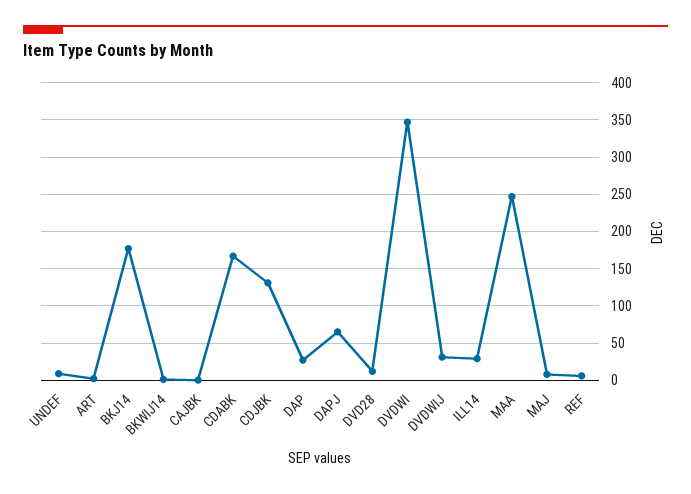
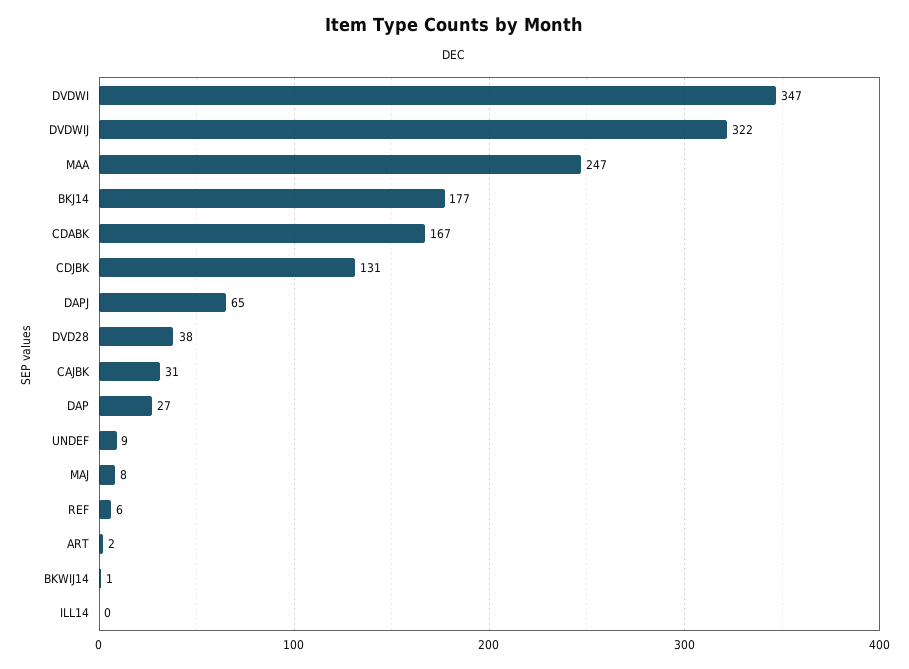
  {
    "UNDEF": 9,
    "ART": 2,
    "BKJ14": 177,
    "BKWIJ14": 1,
-   "CAJBK": 0,
+   "CAJBK": 31,
    "CDABK": 167,
    "CDJBK": 131,
    "DAP": 27,
    "DAPJ": 65,
-   "DVD28": 10,
+   "DVD28": 38,
    "DVDWI": 347,
-   "DVDWIJ": 30,
+   "DVDWIJ": 322,
-   "ILL14": 30,
+   "ILL14": 0,
    "MAA": 247,
    "MAJ": 8,
    "REF": 6
  }

